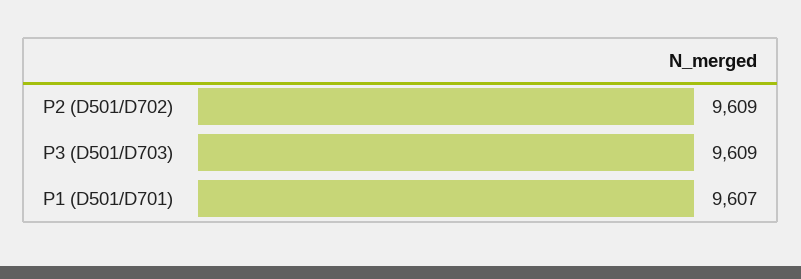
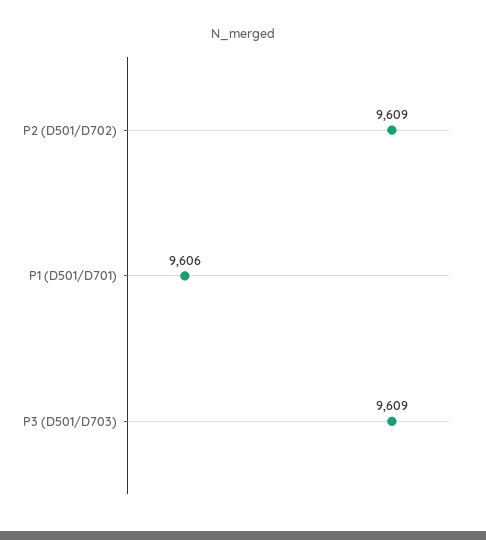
  {
    "P2 (D501/D702)": 9609,
    "P3 (D501/D703)": 9609,
-   "P1 (D501/D701)": 9607
+   "P1 (D501/D701)": 9606
  }

